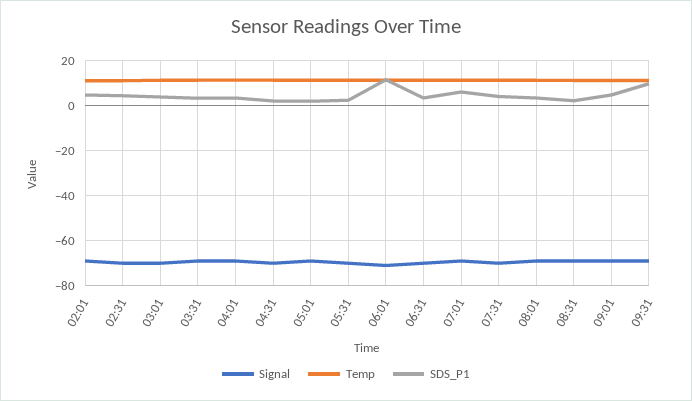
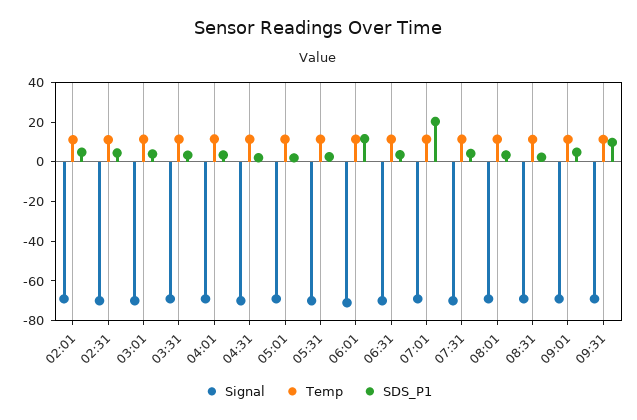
  {
    "Signal": {
      "02:01": -70,
      "02:31": -70,
      "03:01": -70,
      "03:31": -70,
      "04:01": -70,
      "04:31": -70,
      "05:01": -70,
      "05:31": -70,
      "06:01": -70,
      "06:31": -70,
      "07:01": -70,
      "07:31": -70,
      "08:01": -70,
      "08:31": -70,
      "09:01": -70,
      "09:31": -70
    },
    "Temp": {
      "02:01": 10,
      "02:31": 10,
      "03:01": 10,
      "03:31": 10,
      "04:01": 10,
      "04:31": 10,
      "05:01": 10,
      "05:31": 10,
      "06:01": 10,
      "06:31": 10,
      "07:01": 10,
      "07:31": 10,
      "08:01": 10,
      "08:31": 10,
      "09:01": 10,
      "09:31": 10
    },
    "SDS_P1": {
      "02:01": 5,
      "02:31": 5,
      "03:01": 5,
      "03:31": 5,
      "04:01": 5,
      "04:31": 0,
      "05:01": 0,
      "05:31": 5,
      "06:01": 10,
      "06:31": 5,
-     "07:01": 5,
+     "07:01": 20,
      "07:31": 5,
      "08:01": 5,
      "08:31": 0,
      "09:01": 5,
      "09:31": 10
    }
  }

